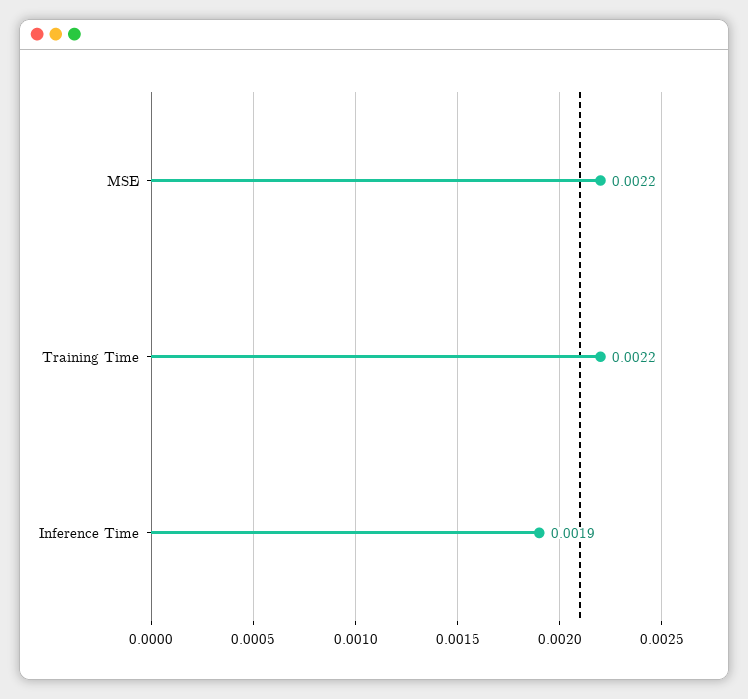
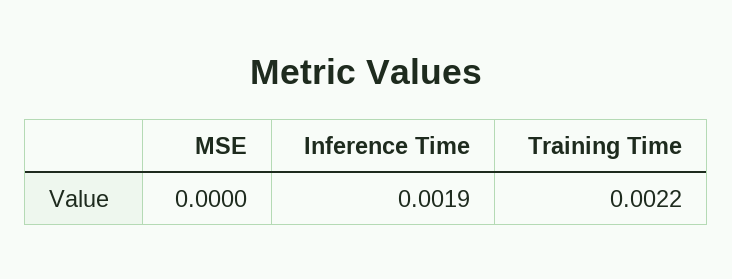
  {
-   "MSE": 0.0022,
+   "MSE": 0,
    "Training Time": 0.0022,
    "Inference Time": 0.0019
  }

